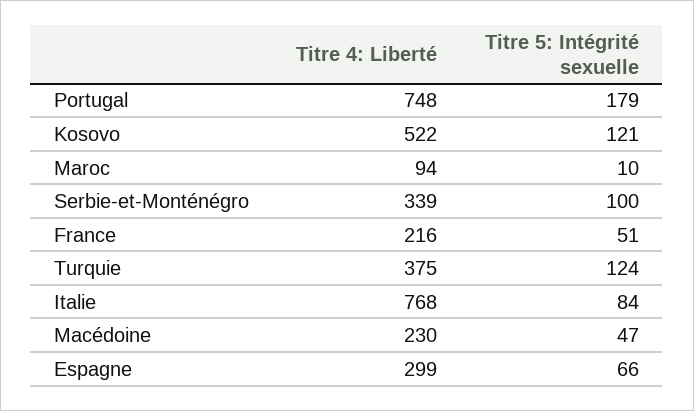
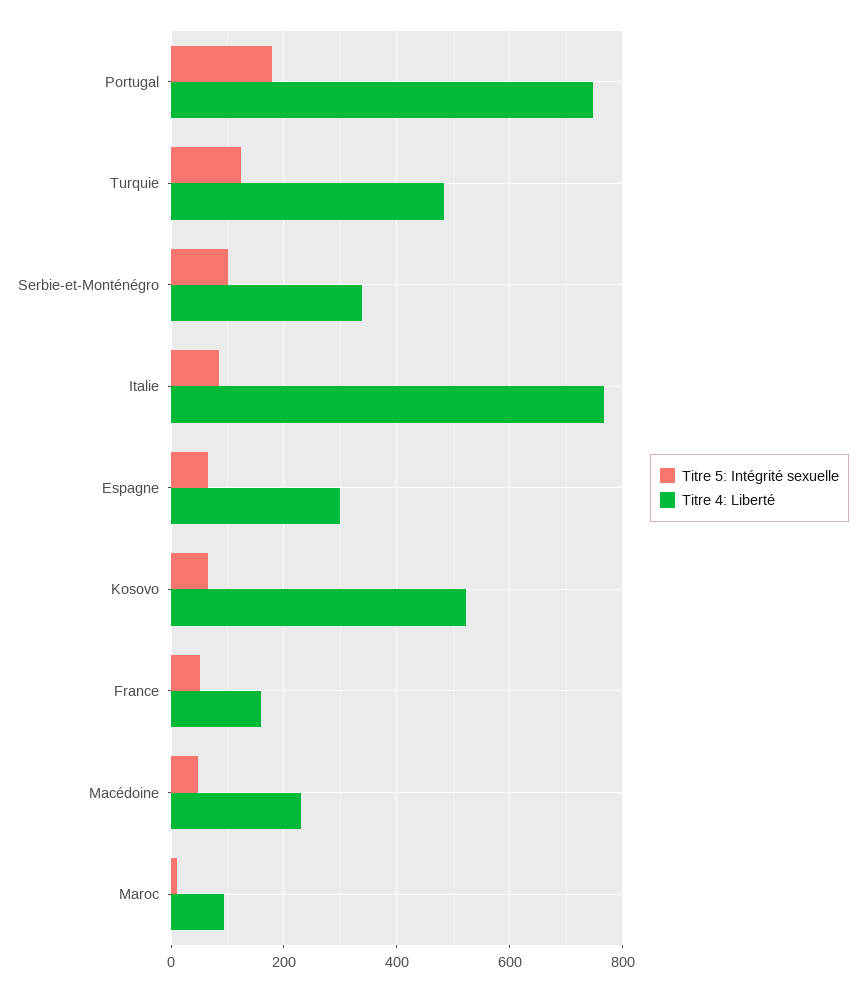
  {
    "Titre 4: Liberté": {
      "Portugal": 748,
      "Kosovo": 522,
      "Maroc": 94,
      "Serbie-et-Monténégro": 339,
-     "France": 216,
+     "France": 160,
-     "Turquie": 375,
+     "Turquie": 480,
      "Italie": 768,
      "Macédoine": 230,
      "Espagne": 299
    },
    "Titre 5: Intégrité sexuelle": {
      "Portugal": 179,
-     "Kosovo": 121,
+     "Kosovo": 60,
      "Maroc": 10,
      "Serbie-et-Monténégro": 100,
      "France": 51,
      "Turquie": 124,
      "Italie": 84,
      "Macédoine": 47,
      "Espagne": 66
    }
  }

